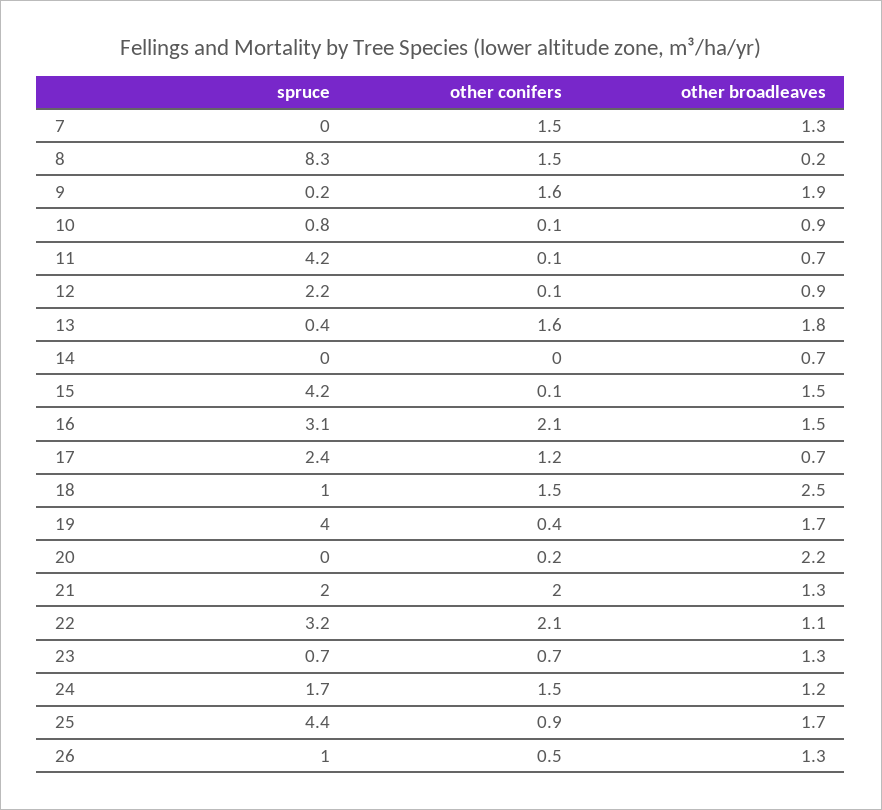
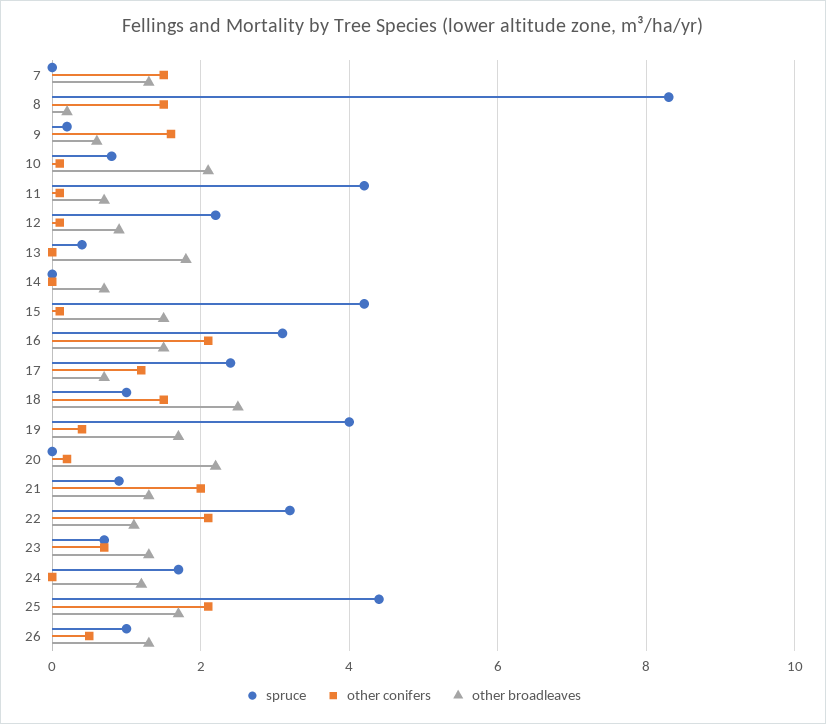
  {
    "spruce": {
      "7": 0,
      "8": 8.3,
      "9": 0.2,
      "10": 0.8,
      "11": 4.2,
      "12": 2.2,
      "13": 0.4,
      "14": 0,
      "15": 4.2,
      "16": 3.1,
      "17": 2.4,
      "18": 1,
      "19": 4,
      "20": 0,
-     "21": 2,
+     "21": 1,
      "22": 3.2,
      "23": 0.7,
      "24": 1.7,
      "25": 4.4,
      "26": 1
    },
    "other conifers": {
      "7": 1.5,
      "8": 1.5,
      "9": 1.6,
      "10": 0.1,
      "11": 0.1,
      "12": 0.1,
-     "13": 1.6,
+     "13": 0,
      "14": 0,
      "15": 0.1,
      "16": 2.1,
      "17": 1.2,
      "18": 1.5,
      "19": 0.4,
      "20": 0.2,
      "21": 2,
      "22": 2.1,
      "23": 0.7,
-     "24": 1.5,
+     "24": 0,
-     "25": 0.9,
+     "25": 2,
      "26": 0.5
    },
    "other broadleaves": {
      "7": 1.3,
      "8": 0.2,
-     "9": 1.9,
+     "9": 0.5,
-     "10": 0.9,
+     "10": 2,
      "11": 0.7,
      "12": 0.9,
      "13": 1.8,
      "14": 0.7,
      "15": 1.5,
      "16": 1.5,
      "17": 0.7,
      "18": 2.5,
      "19": 1.7,
      "20": 2.2,
      "21": 1.3,
      "22": 1.1,
      "23": 1.3,
      "24": 1.2,
      "25": 1.7,
      "26": 1.3
    }
  }

